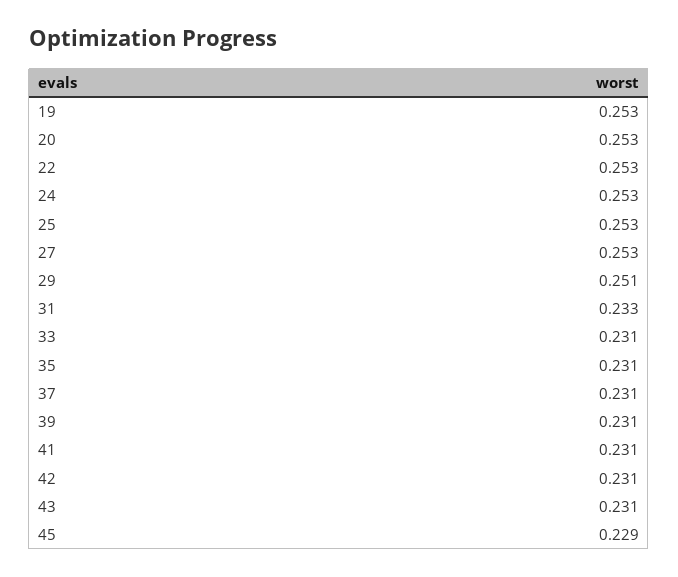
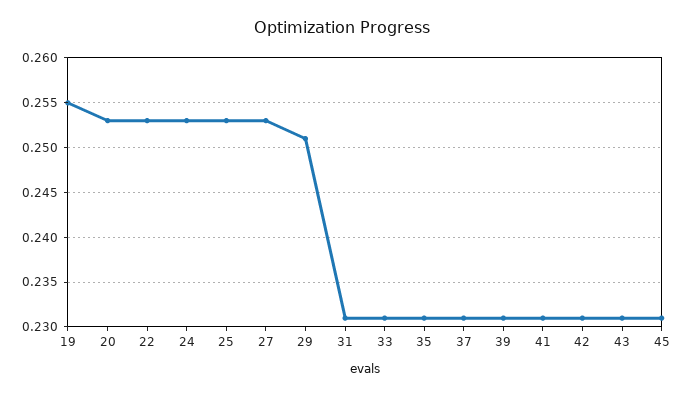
  {
-   "19": 0.253,
+   "19": 0.255,
    "20": 0.253,
    "22": 0.253,
    "24": 0.253,
    "25": 0.253,
    "27": 0.253,
    "29": 0.251,
-   "31": 0.233,
+   "31": 0.231,
    "33": 0.231,
    "35": 0.231,
    "37": 0.231,
    "39": 0.231,
    "41": 0.231,
    "42": 0.231,
    "43": 0.231,
-   "45": 0.229
+   "45": 0.231
  }

